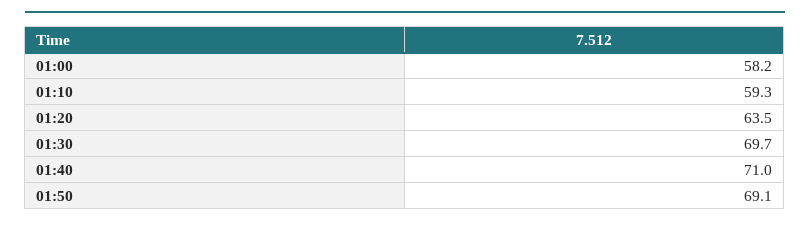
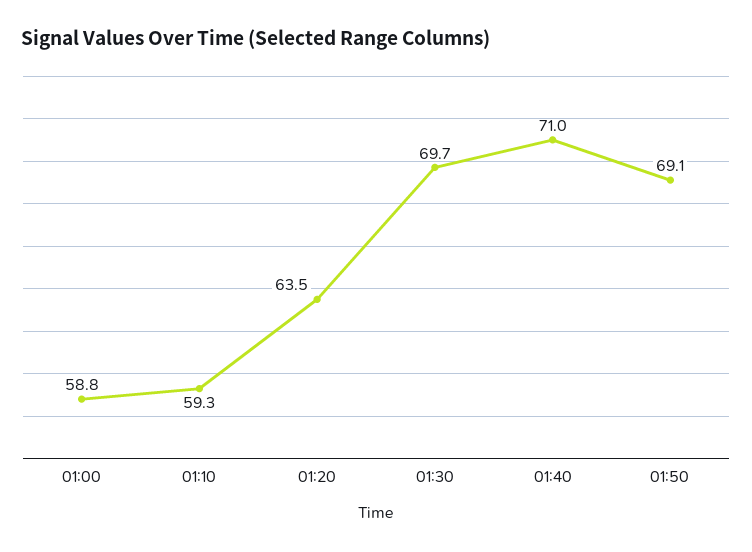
  {
-   "01:00": 58.2,
+   "01:00": 58.8,
    "01:10": 59.3,
    "01:20": 63.5,
    "01:30": 69.7,
    "01:40": 71,
    "01:50": 69.1
  }

